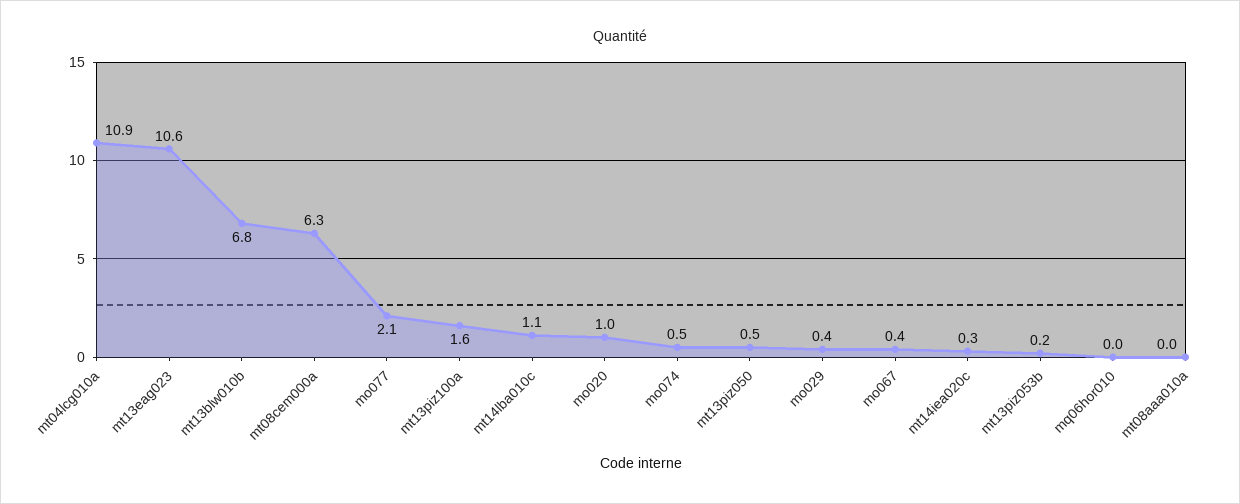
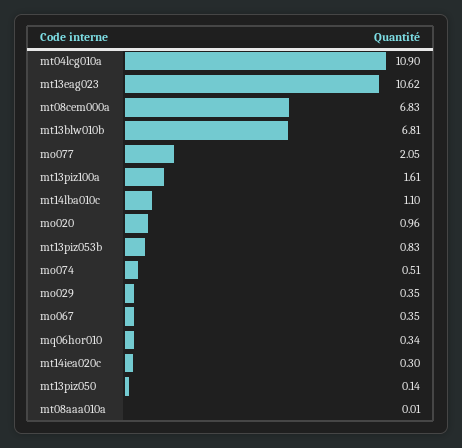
  {
    "mt04lcg010a": 10.9,
    "mt13eag023": 10.62,
    "mt13blw010b": 6.81,
-   "mt08cem000a": 6.3,
+   "mt08cem000a": 6.83,
    "mo077": 2.05,
    "mt13piz100a": 1.61,
    "mt14lba010c": 1.1,
    "mo020": 0.96,
    "mo074": 0.51,
-   "mt13piz050": 0.5,
+   "mt13piz050": 0.14,
    "mo029": 0.35,
    "mo067": 0.35,
    "mt14iea020c": 0.3,
-   "mt13piz053b": 0.2,
+   "mt13piz053b": 0.83,
-   "mq06hor010": 0,
+   "mq06hor010": 0.34,
    "mt08aaa010a": 0.01
  }

